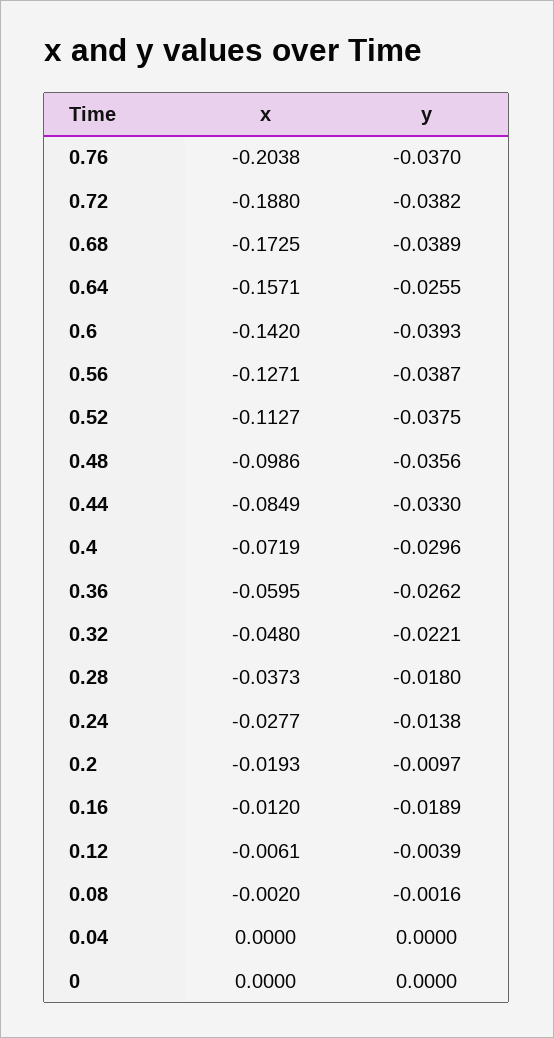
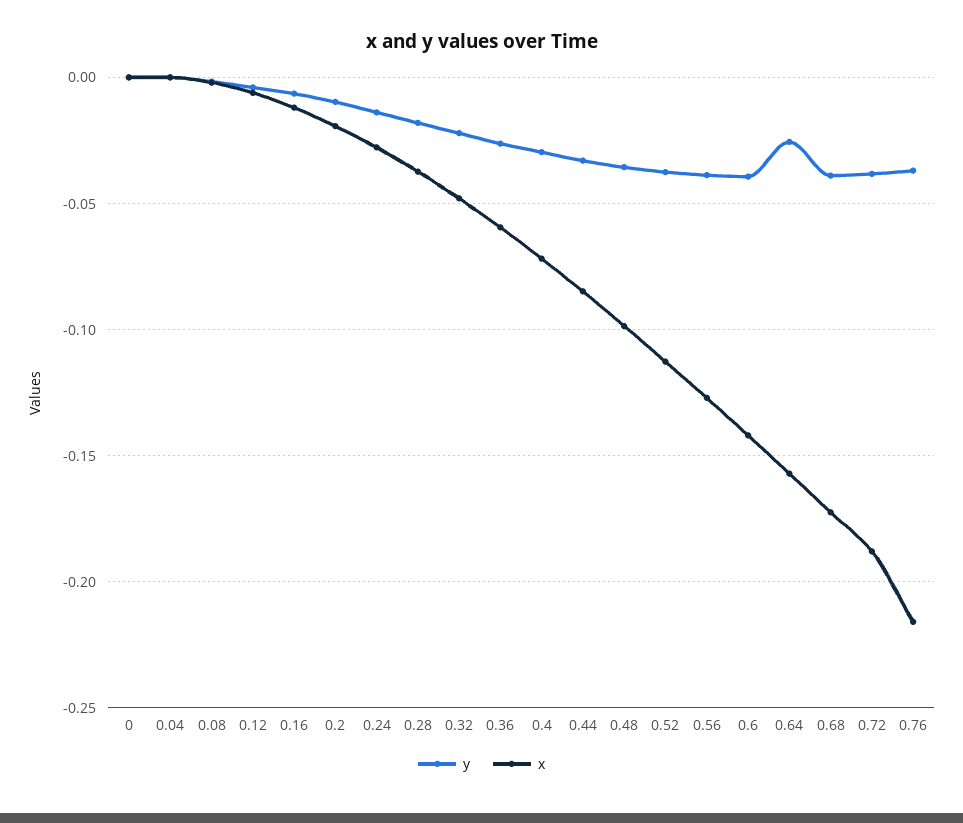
  {
    "x": {
-     "0.76": -0.2038,
+     "0.76": -0.215,
      "0.72": -0.188,
      "0.68": -0.1725,
      "0.64": -0.1571,
      "0.6": -0.142,
      "0.56": -0.1271,
      "0.52": -0.1127,
      "0.48": -0.0986,
      "0.44": -0.0849,
      "0.4": -0.0719,
      "0.36": -0.0595,
      "0.32": -0.048,
      "0.28": -0.0373,
      "0.24": -0.0277,
      "0.2": -0.0193,
      "0.16": -0.012,
      "0.12": -0.0061,
      "0.08": -0.002,
      "0.04": 0,
      "0": 0
    },
    "y": {
      "0.76": -0.037,
      "0.72": -0.0382,
      "0.68": -0.0389,
      "0.64": -0.0255,
      "0.6": -0.0393,
      "0.56": -0.0387,
      "0.52": -0.0375,
      "0.48": -0.0356,
      "0.44": -0.033,
      "0.4": -0.0296,
      "0.36": -0.0262,
      "0.32": -0.0221,
      "0.28": -0.018,
      "0.24": -0.0138,
      "0.2": -0.0097,
-     "0.16": -0.0189,
+     "0.16": -0.005,
      "0.12": -0.0039,
      "0.08": -0.0016,
      "0.04": 0,
      "0": 0
    }
  }

